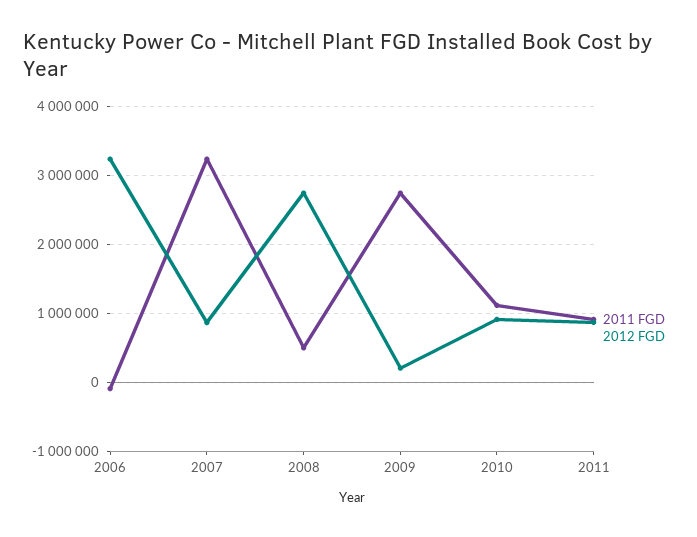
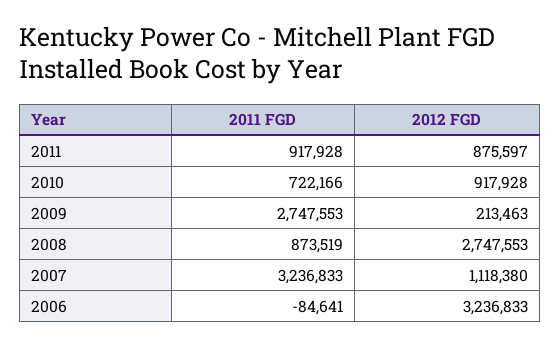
  {
    "2011 FGD": {
      "2006": -84641,
      "2007": 3236833,
-     "2008": 500000,
+     "2008": 873519,
      "2009": 2747553,
-     "2010": 1100000,
+     "2010": 722166,
      "2011": 917928
    },
    "2012 FGD": {
      "2006": 3236833,
-     "2007": 900000,
+     "2007": 1118380,
      "2008": 2747553,
      "2009": 213463,
      "2010": 917928,
      "2011": 875597
    }
  }

